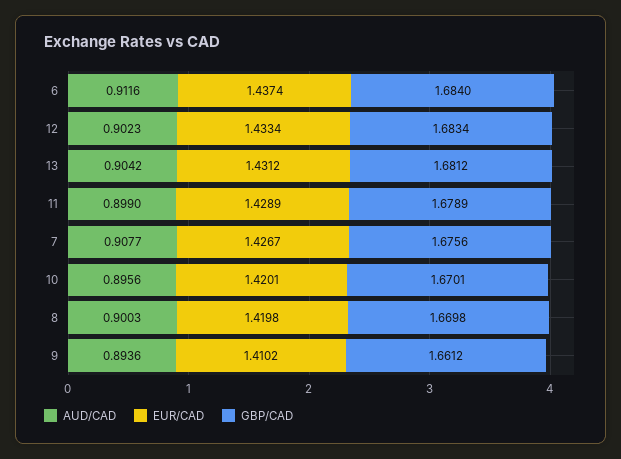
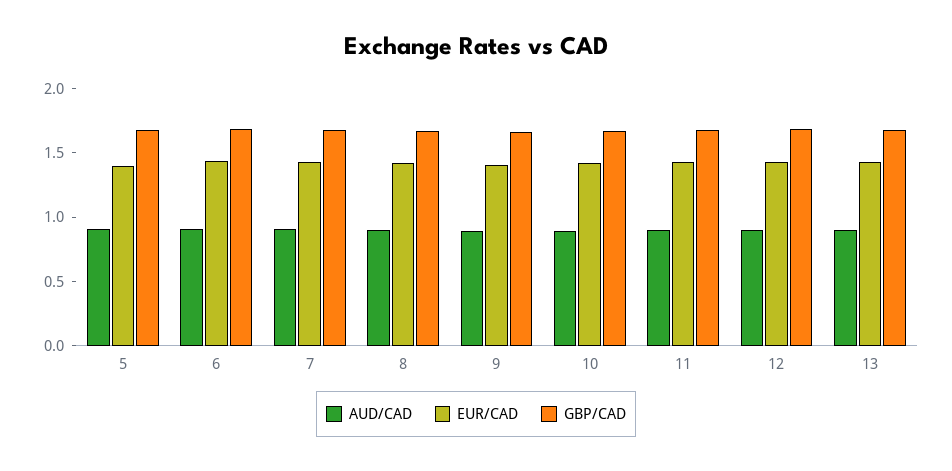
  {
    "AUD/CAD": {
      "6": 0.9116,
      "12": 0.9023,
      "13": 0.9042,
      "11": 0.899,
      "7": 0.9077,
      "10": 0.8956,
      "8": 0.9003,
-     "9": 0.8936
+     "9": 0.8936,
+     "5": 0.9
    },
    "EUR/CAD": {
      "6": 1.4374,
      "12": 1.4334,
      "13": 1.4312,
      "11": 1.4289,
      "7": 1.4267,
      "10": 1.4201,
      "8": 1.4198,
-     "9": 1.4102
+     "9": 1.4102,
+     "5": 1.4
    },
    "GBP/CAD": {
      "6": 1.684,
      "12": 1.6834,
      "13": 1.6812,
      "11": 1.6789,
      "7": 1.6756,
      "10": 1.6701,
      "8": 1.6698,
-     "9": 1.6612
+     "9": 1.6612,
+     "5": 1.7
    }
  }

